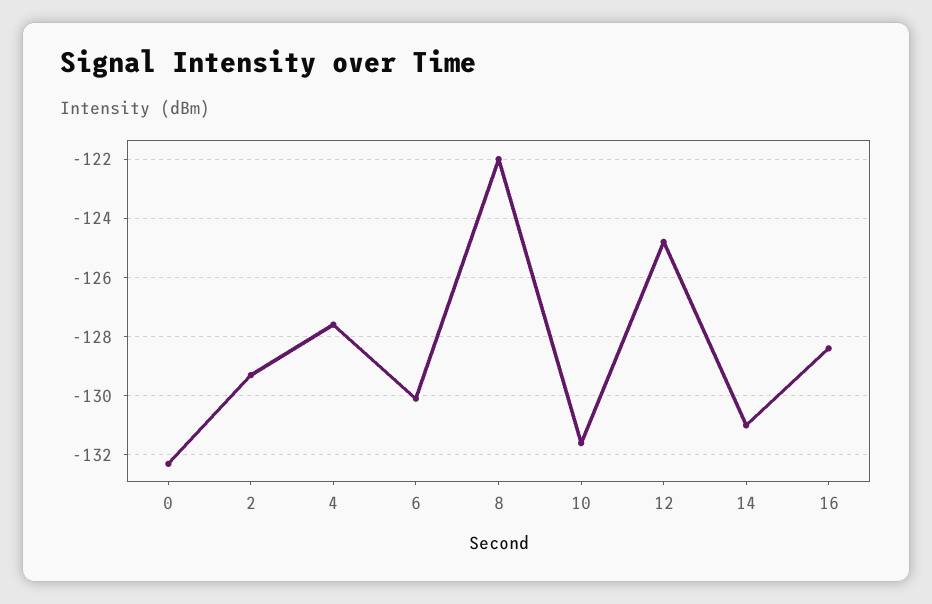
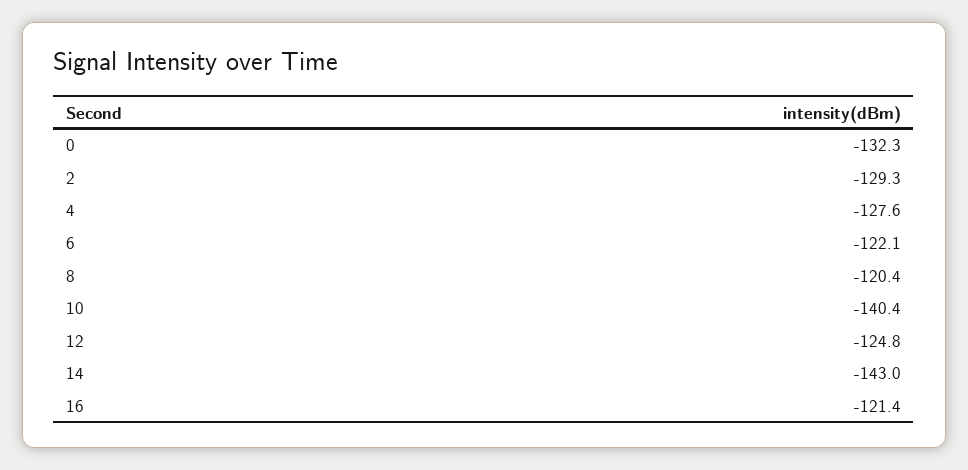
  {
    "0": -132.3,
    "2": -129.3,
    "4": -127.6,
-   "6": -130,
+   "6": -122.1,
-   "8": -122,
+   "8": -120.4,
-   "10": -131.5,
+   "10": -140.4,
    "12": -124.8,
-   "14": -131,
+   "14": -143,
-   "16": -128.5
+   "16": -121.4
  }

